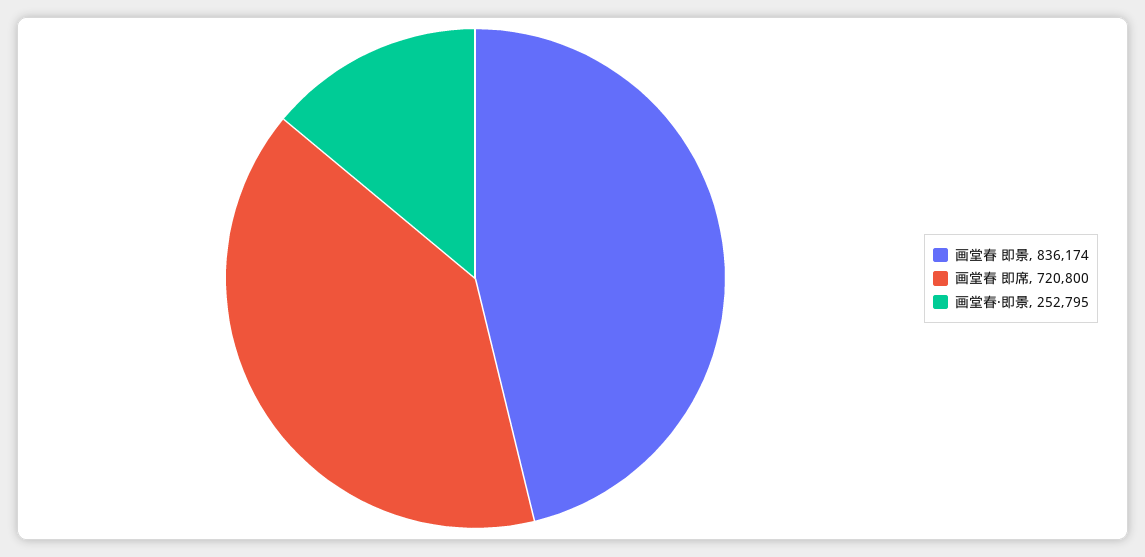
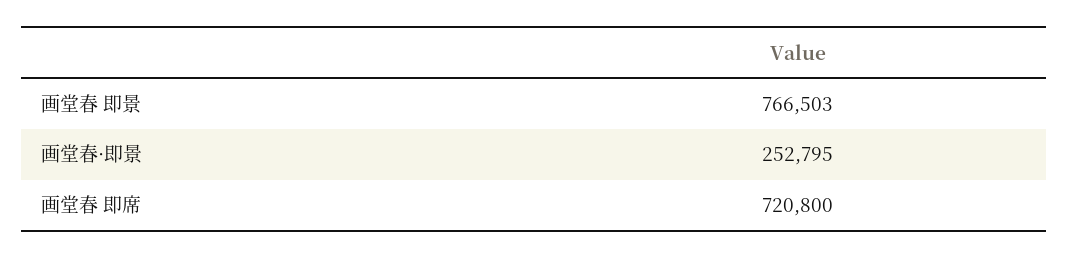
  {
-   "画堂春 即景": 836174,
+   "画堂春 即景": 766503,
    "画堂春 即席": 720800,
    "画堂春·即景": 252795
  }

